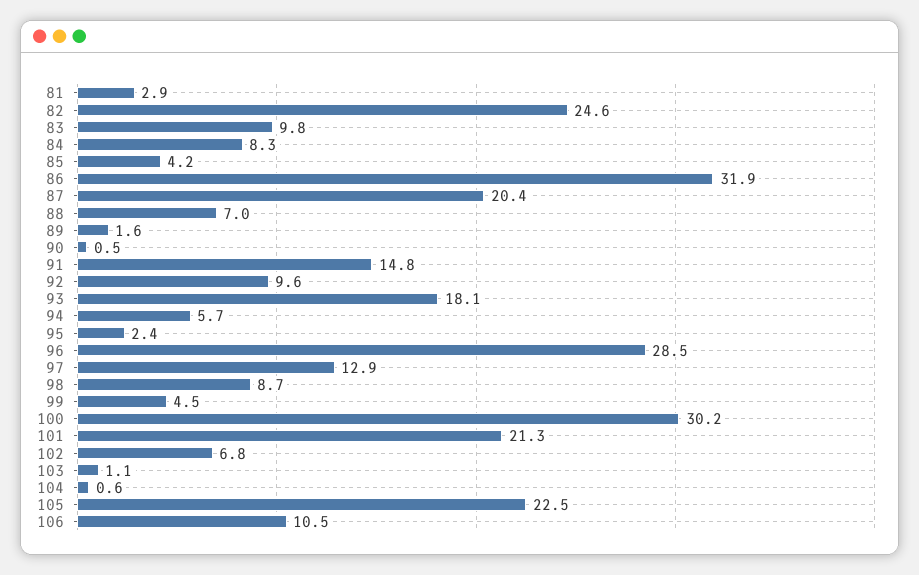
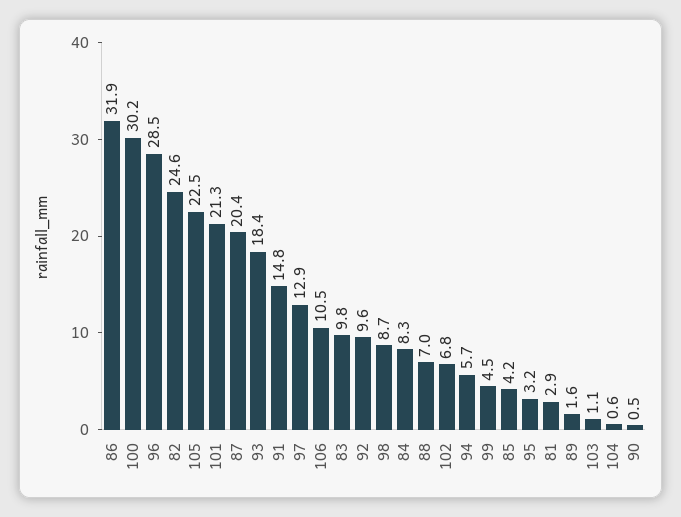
  {
    "81": 2.9,
    "82": 24.6,
    "83": 9.8,
    "84": 8.3,
    "85": 4.2,
    "86": 31.9,
    "87": 20.4,
    "88": 7,
    "89": 1.6,
    "90": 0.5,
    "91": 14.8,
    "92": 9.6,
-   "93": 18.1,
+   "93": 18.4,
    "94": 5.7,
-   "95": 2.4,
+   "95": 3.2,
    "96": 28.5,
    "97": 12.9,
    "98": 8.7,
    "99": 4.5,
    "100": 30.2,
    "101": 21.3,
    "102": 6.8,
    "103": 1.1,
    "104": 0.6,
    "105": 22.5,
    "106": 10.5
  }

